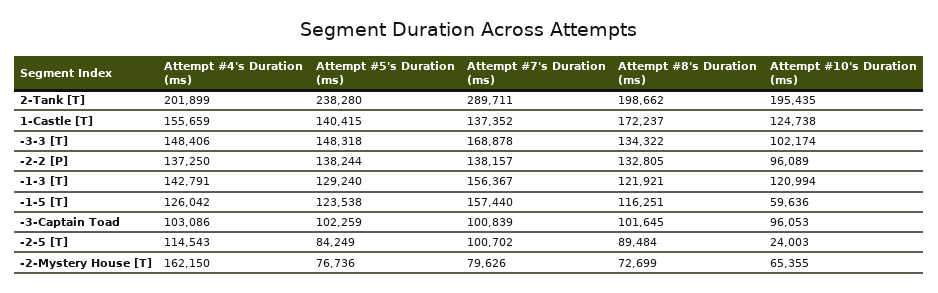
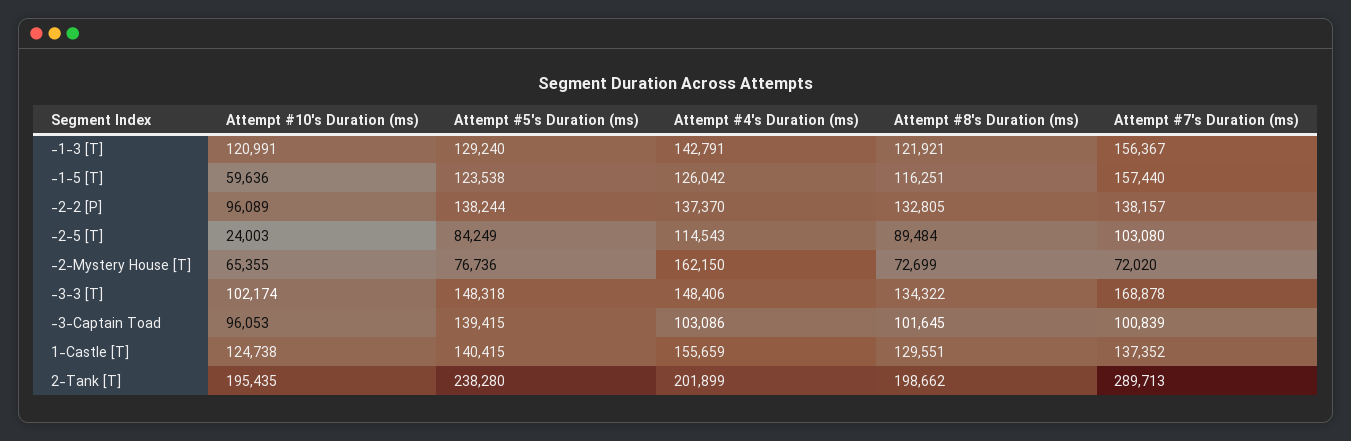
  {
    "Attempt #4's Duration (ms)": {
      "2-Tank [T]": 201899,
      "1-Castle [T]": 155659,
      "-3-3 [T]": 148406,
-     "-2-2 [P]": 137250,
+     "-2-2 [P]": 137370,
      "-1-3 [T]": 142791,
      "-1-5 [T]": 126042,
      "-3-Captain Toad": 103086,
      "-2-5 [T]": 114543,
      "-2-Mystery House [T]": 162150
    },
    "Attempt #5's Duration (ms)": {
      "2-Tank [T]": 238280,
      "1-Castle [T]": 140415,
      "-3-3 [T]": 148318,
      "-2-2 [P]": 138244,
      "-1-3 [T]": 129240,
      "-1-5 [T]": 123538,
-     "-3-Captain Toad": 102259,
+     "-3-Captain Toad": 139415,
      "-2-5 [T]": 84249,
      "-2-Mystery House [T]": 76736
    },
    "Attempt #7's Duration (ms)": {
-     "2-Tank [T]": 289711,
+     "2-Tank [T]": 289713,
      "1-Castle [T]": 137352,
      "-3-3 [T]": 168878,
      "-2-2 [P]": 138157,
      "-1-3 [T]": 156367,
      "-1-5 [T]": 157440,
      "-3-Captain Toad": 100839,
-     "-2-5 [T]": 100702,
+     "-2-5 [T]": 103080,
-     "-2-Mystery House [T]": 79626
+     "-2-Mystery House [T]": 72020
    },
    "Attempt #8's Duration (ms)": {
      "2-Tank [T]": 198662,
-     "1-Castle [T]": 172237,
+     "1-Castle [T]": 129551,
      "-3-3 [T]": 134322,
      "-2-2 [P]": 132805,
      "-1-3 [T]": 121921,
      "-1-5 [T]": 116251,
      "-3-Captain Toad": 101645,
      "-2-5 [T]": 89484,
      "-2-Mystery House [T]": 72699
    },
    "Attempt #10's Duration (ms)": {
      "2-Tank [T]": 195435,
      "1-Castle [T]": 124738,
      "-3-3 [T]": 102174,
      "-2-2 [P]": 96089,
-     "-1-3 [T]": 120994,
+     "-1-3 [T]": 120991,
      "-1-5 [T]": 59636,
      "-3-Captain Toad": 96053,
      "-2-5 [T]": 24003,
      "-2-Mystery House [T]": 65355
    }
  }

